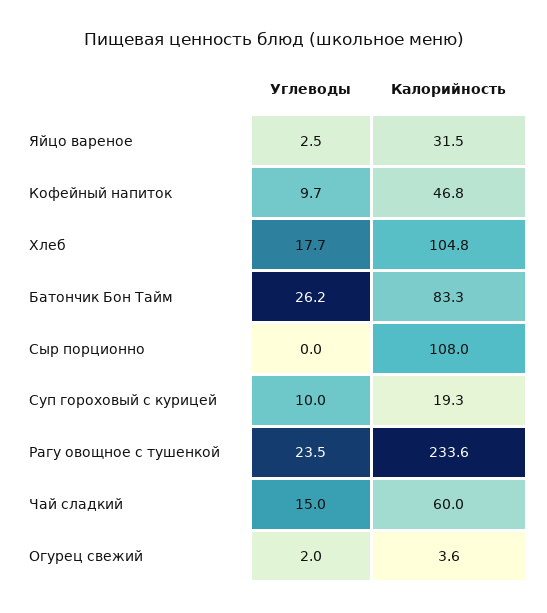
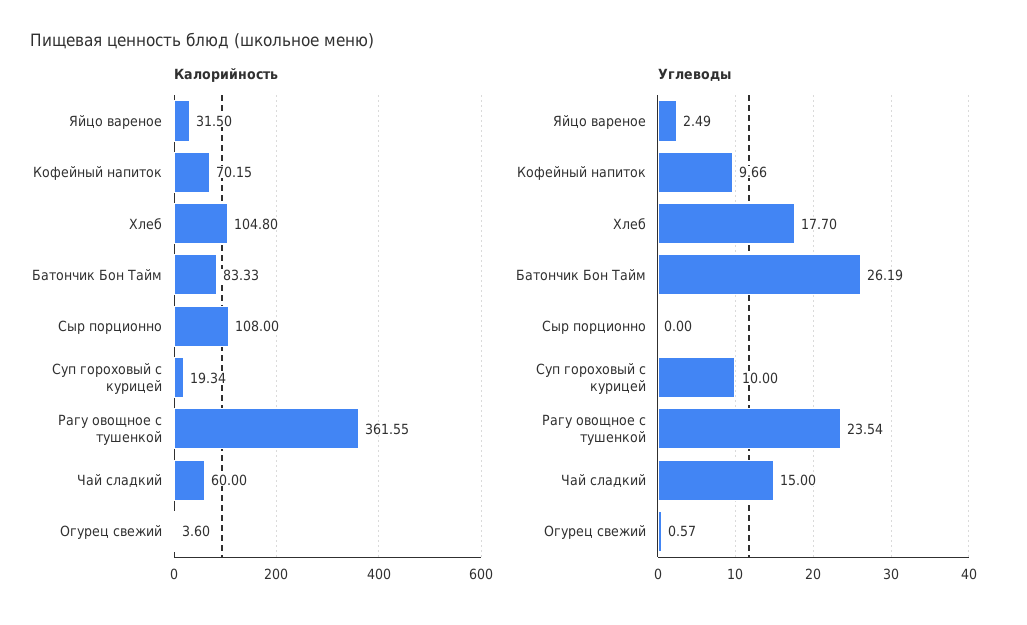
  {
    "Углеводы": {
      "Яйцо вареное": 2.49,
      "Кофейный напиток": 9.66,
      "Хлеб": 17.7,
      "Батончик Бон Тайм": 26.19,
      "Сыр порционно": 0,
      "Суп гороховый с курицей": 10,
      "Рагу овощное с тушенкой": 23.54,
      "Чай сладкий": 15,
-     "Огурец свежий": 2
+     "Огурец свежий": 0.57
    },
    "Калорийность": {
      "Яйцо вареное": 31.5,
-     "Кофейный напиток": 46.8,
+     "Кофейный напиток": 70.15,
      "Хлеб": 104.8,
      "Батончик Бон Тайм": 83.33,
      "Сыр порционно": 108,
      "Суп гороховый с курицей": 19.34,
-     "Рагу овощное с тушенкой": 233.6,
+     "Рагу овощное с тушенкой": 361.55,
      "Чай сладкий": 60,
      "Огурец свежий": 3.6
    }
  }

